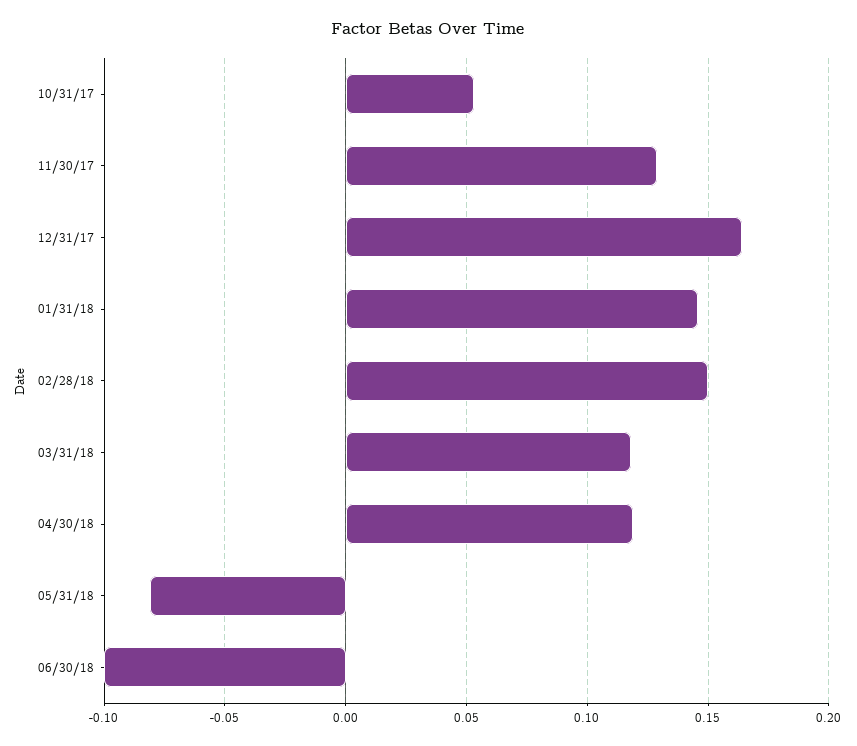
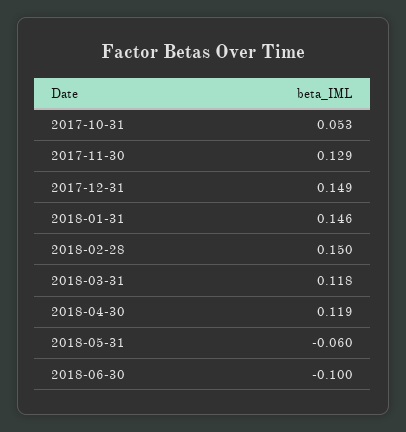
  {
    "10/31/17": 0.053,
    "11/30/17": 0.129,
-   "12/31/17": 0.165,
+   "12/31/17": 0.149,
    "01/31/18": 0.146,
    "02/28/18": 0.15,
    "03/31/18": 0.118,
    "04/30/18": 0.119,
-   "05/31/18": -0.08,
+   "05/31/18": -0.06,
    "06/30/18": -0.1
  }

